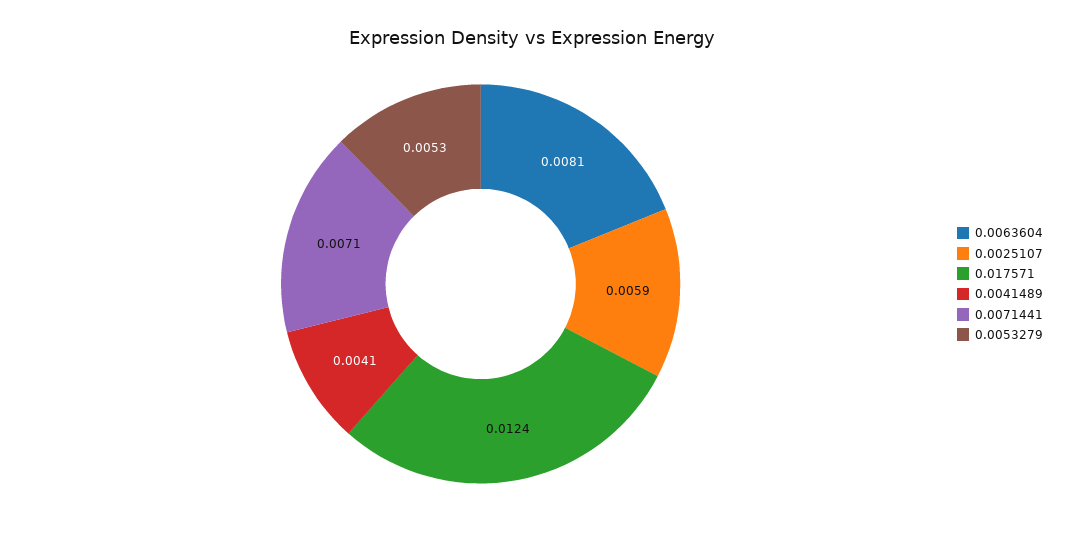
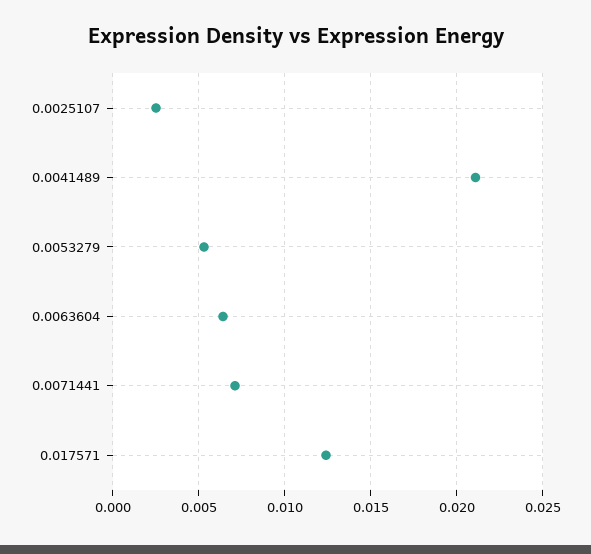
  {
-   "0.0063604": 0.0081,
+   "0.0063604": 0.0065,
-   "0.0025107": 0.0059,
+   "0.0025107": 0.0025,
    "0.017571": 0.0124,
-   "0.0041489": 0.0041,
+   "0.0041489": 0.021,
    "0.0071441": 0.0071,
    "0.0053279": 0.0053
  }

